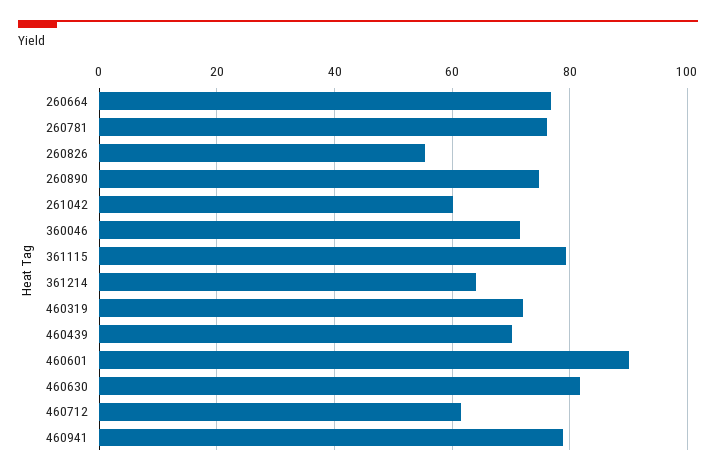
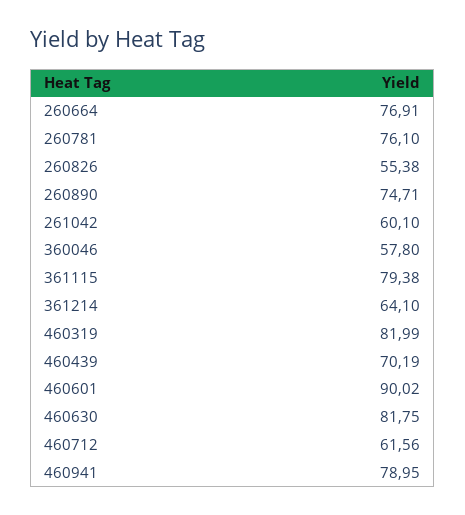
  {
    "260664": 76.91,
    "260781": 76.1,
    "260826": 55.38,
    "260890": 74.71,
    "261042": 60.1,
-   "360046": 72,
+   "360046": 57.8,
    "361115": 79.38,
    "361214": 64.1,
-   "460319": 72,
+   "460319": 81.99,
    "460439": 70.19,
    "460601": 90.02,
    "460630": 81.75,
    "460712": 61.56,
    "460941": 78.95
  }

